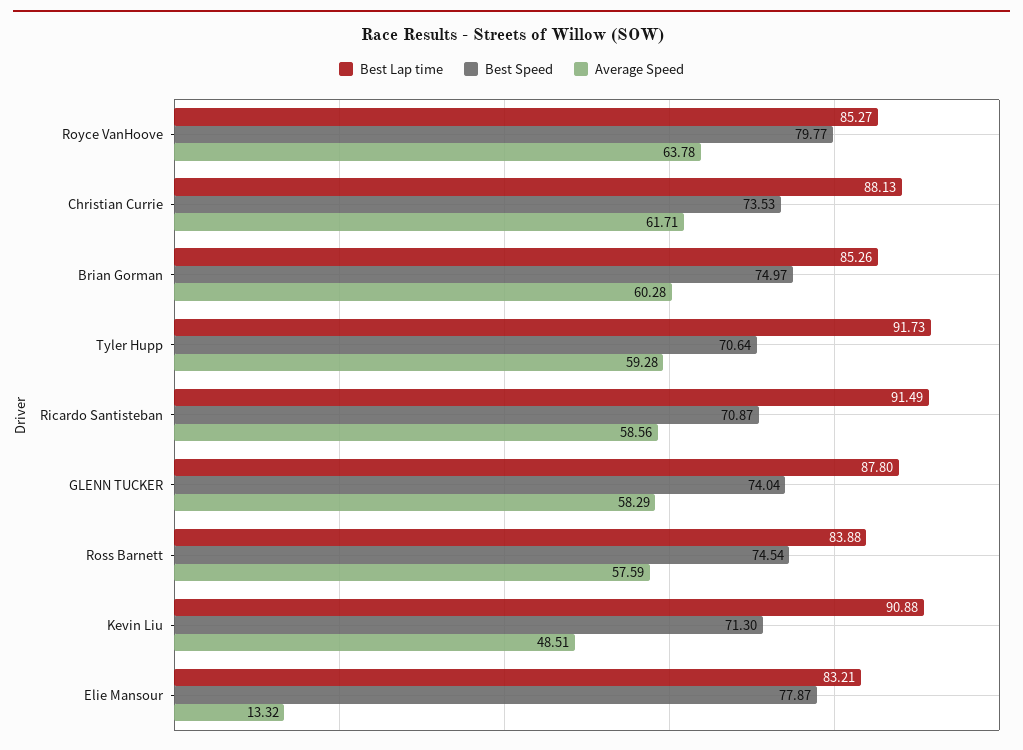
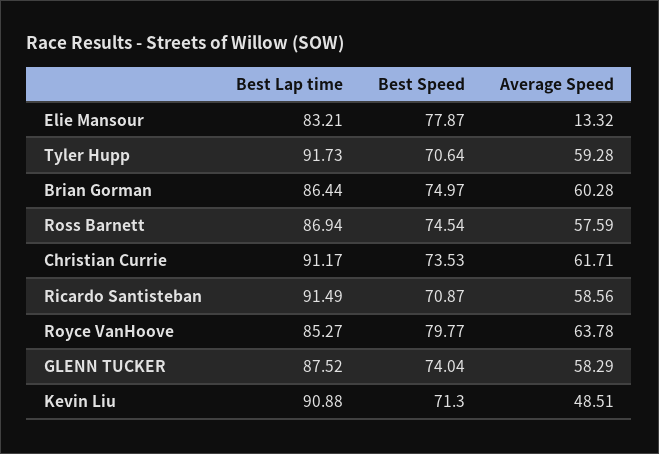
  {
    "Best Lap time": {
      "Royce VanHoove": 85.27,
-     "Christian Currie": 88.13,
+     "Christian Currie": 91.17,
-     "Brian Gorman": 85.26,
+     "Brian Gorman": 86.44,
      "Tyler Hupp": 91.73,
      "Ricardo Santisteban": 91.49,
-     "GLENN TUCKER": 87.8,
+     "GLENN TUCKER": 87.52,
-     "Ross Barnett": 83.88,
+     "Ross Barnett": 86.94,
      "Kevin Liu": 90.88,
      "Elie Mansour": 83.21
    },
    "Best Speed": {
      "Royce VanHoove": 79.77,
      "Christian Currie": 73.53,
      "Brian Gorman": 74.97,
      "Tyler Hupp": 70.64,
      "Ricardo Santisteban": 70.87,
      "GLENN TUCKER": 74.04,
      "Ross Barnett": 74.54,
      "Kevin Liu": 71.3,
      "Elie Mansour": 77.87
    },
    "Average Speed": {
      "Royce VanHoove": 63.78,
      "Christian Currie": 61.71,
      "Brian Gorman": 60.28,
      "Tyler Hupp": 59.28,
      "Ricardo Santisteban": 58.56,
      "GLENN TUCKER": 58.29,
      "Ross Barnett": 57.59,
      "Kevin Liu": 48.51,
      "Elie Mansour": 13.32
    }
  }

